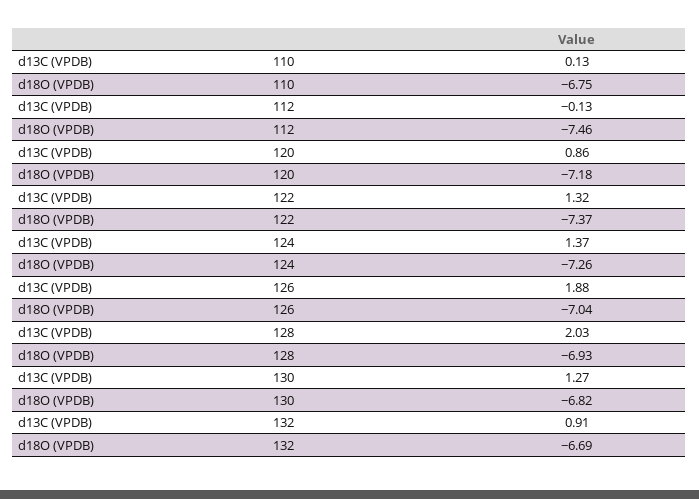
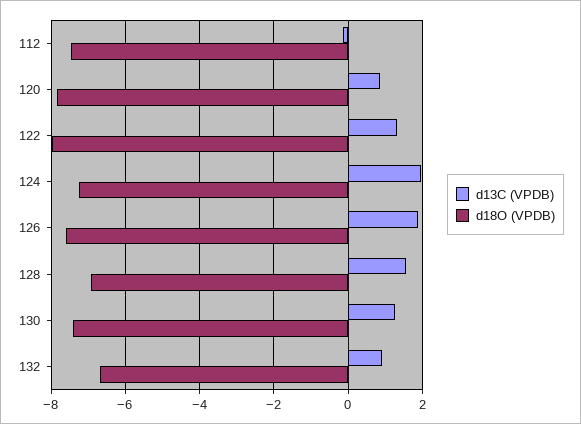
  {
    "d13C (VPDB)": {
-     "110": 0.13,
      "112": -0.13,
      "120": 0.86,
      "122": 1.32,
-     "124": 1.37,
+     "124": 2,
      "126": 1.88,
-     "128": 2.03,
+     "128": 1.6,
      "130": 1.27,
      "132": 0.91
    },
    "d18O (VPDB)": {
-     "110": -6.75,
      "112": -7.46,
-     "120": -7.18,
+     "120": -7.8,
-     "122": -7.37,
+     "122": -8,
      "124": -7.26,
-     "126": -7.04,
+     "126": -7.6,
      "128": -6.93,
-     "130": -6.82,
+     "130": -7.4,
      "132": -6.69
    }
  }

